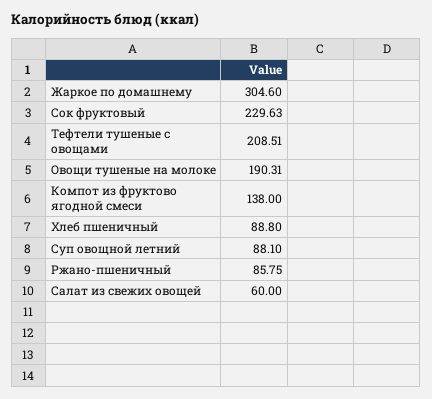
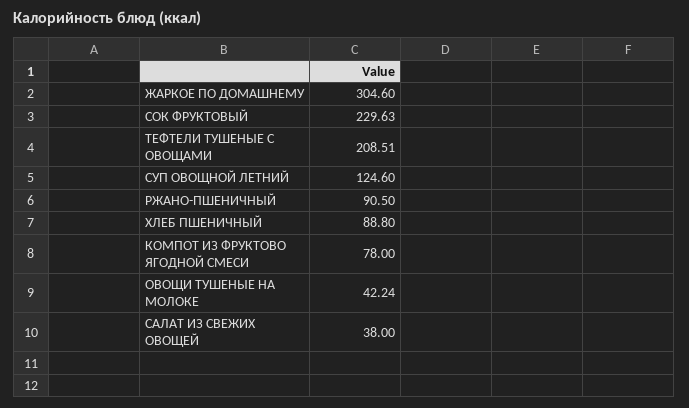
  {
    "Жаркое по домашнему": 304.6,
    "Сок фруктовый": 229.63,
    "Тефтели тушеные с овощами": 208.51,
-   "Овощи тушеные на молоке": 190.31,
+   "Овощи тушеные на молоке": 42.24,
-   "Компот из фруктово ягодной смеси": 138,
+   "Компот из фруктово ягодной смеси": 78,
    "Хлеб пшеничный": 88.8,
-   "Суп овощной летний": 88.1,
+   "Суп овощной летний": 124.6,
-   "Ржано-пшеничный": 85.75,
+   "Ржано-пшеничный": 90.5,
-   "Салат из свежих овощей": 60
+   "Салат из свежих овощей": 38
  }

